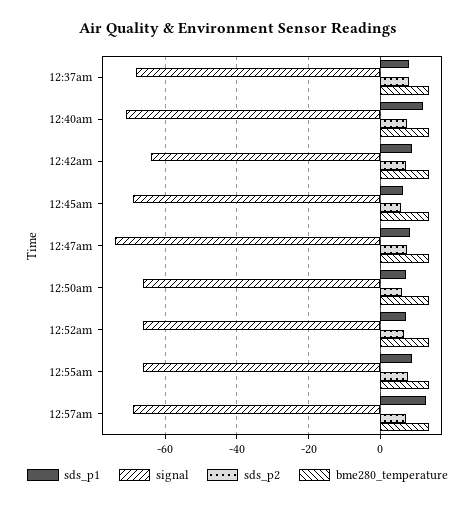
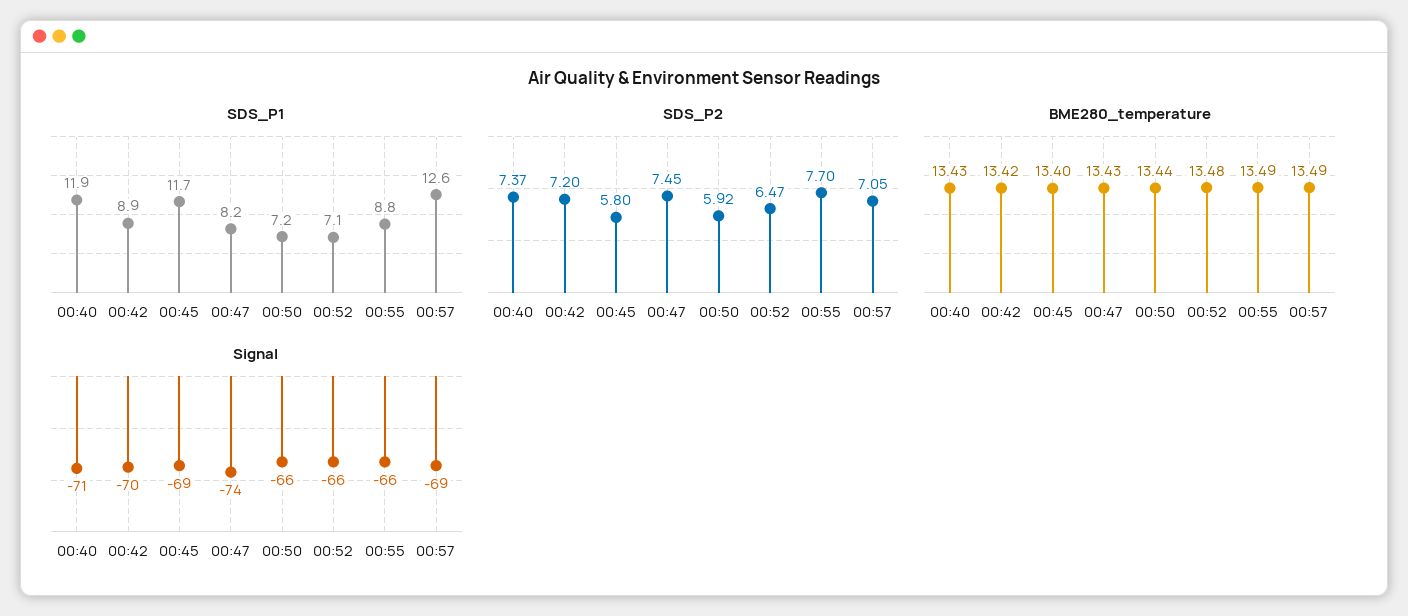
  {
    "sds_p1": {
-     "12:37am": 8,
      "12:40am": 11.9,
      "12:42am": 8.9,
-     "12:45am": 6,
+     "12:45am": 11.7,
      "12:47am": 8.2,
      "12:50am": 7.2,
      "12:52am": 7.1,
      "12:55am": 8.8,
      "12:57am": 12.6
    },
    "signal": {
-     "12:37am": -68,
      "12:40am": -71,
-     "12:42am": -64,
+     "12:42am": -70,
      "12:45am": -69,
      "12:47am": -74,
      "12:50am": -66,
      "12:52am": -66,
      "12:55am": -66,
      "12:57am": -69
    },
    "sds_p2": {
-     "12:37am": 8,
      "12:40am": 7.37,
      "12:42am": 7.2,
      "12:45am": 5.8,
      "12:47am": 7.45,
      "12:50am": 5.92,
      "12:52am": 6.47,
      "12:55am": 7.7,
      "12:57am": 7.05
    },
    "bme280_temperature": {
-     "12:37am": 14,
      "12:40am": 13.43,
      "12:42am": 13.42,
      "12:45am": 13.4,
      "12:47am": 13.43,
      "12:50am": 13.44,
      "12:52am": 13.48,
      "12:55am": 13.49,
      "12:57am": 13.49
    }
  }

